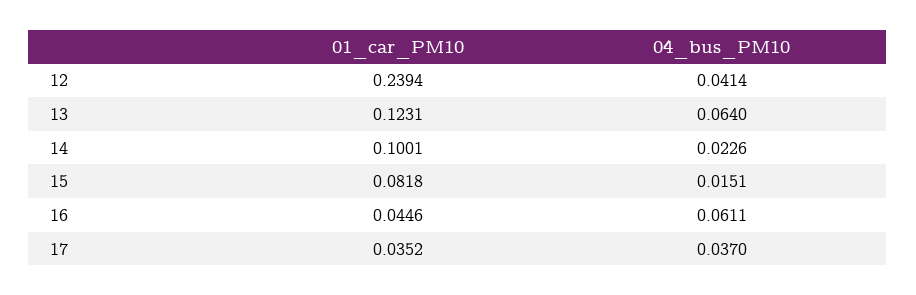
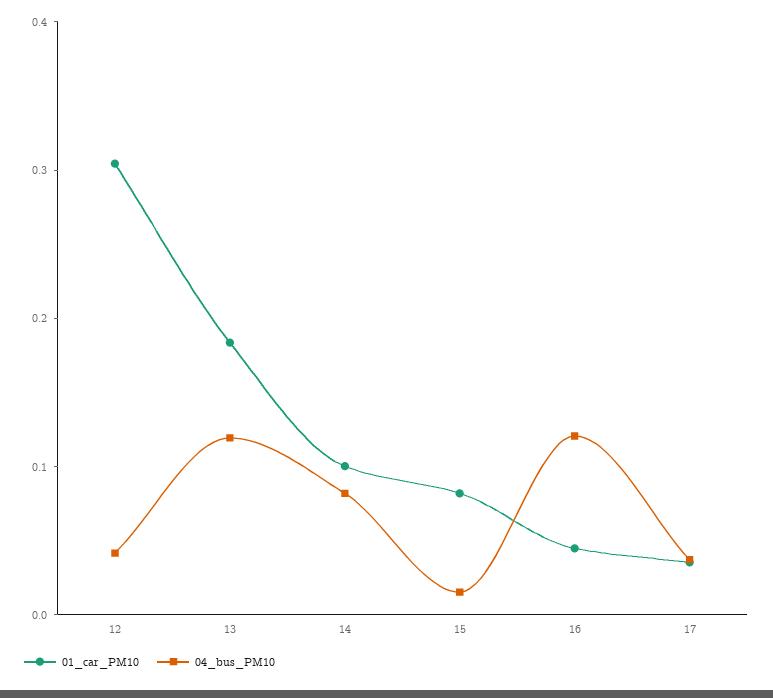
  {
    "01_car_PM10": {
-     "12": 0.2394,
+     "12": 0.3,
-     "13": 0.1231,
+     "13": 0.18,
      "14": 0.1001,
      "15": 0.0818,
      "16": 0.0446,
      "17": 0.0352
    },
    "04_bus_PM10": {
      "12": 0.0414,
-     "13": 0.064,
+     "13": 0.12,
-     "14": 0.0226,
+     "14": 0.08,
      "15": 0.0151,
-     "16": 0.0611,
+     "16": 0.12,
      "17": 0.037
    }
  }

